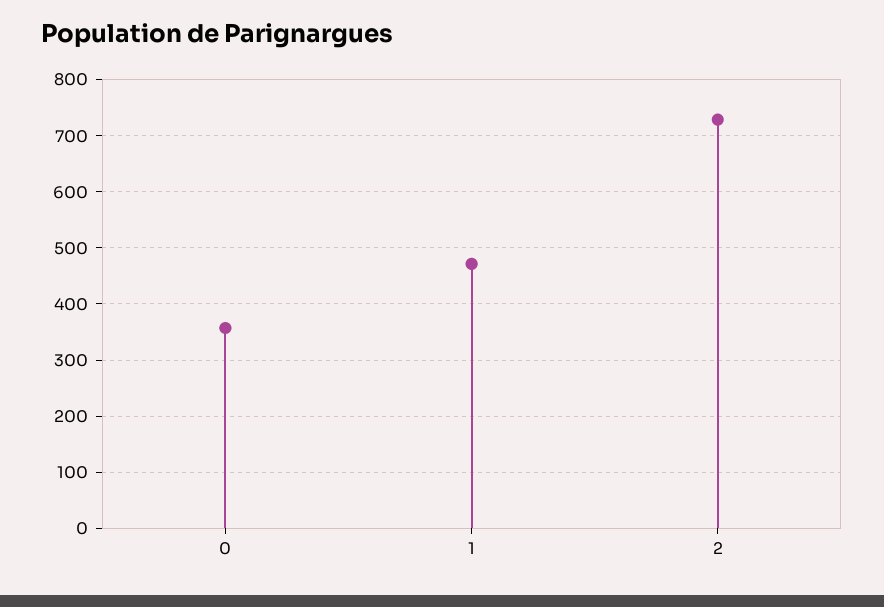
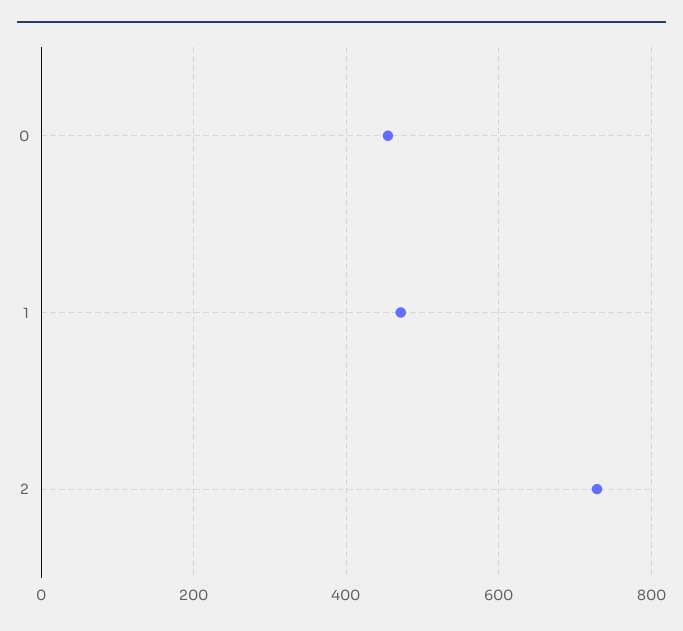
  {
-   "0": 360,
+   "0": 460,
    "1": 480,
    "2": 720
  }

